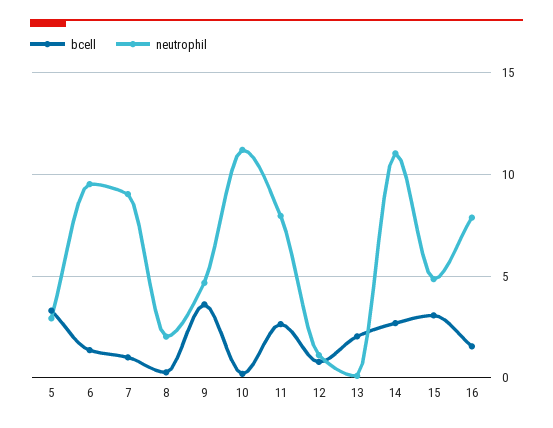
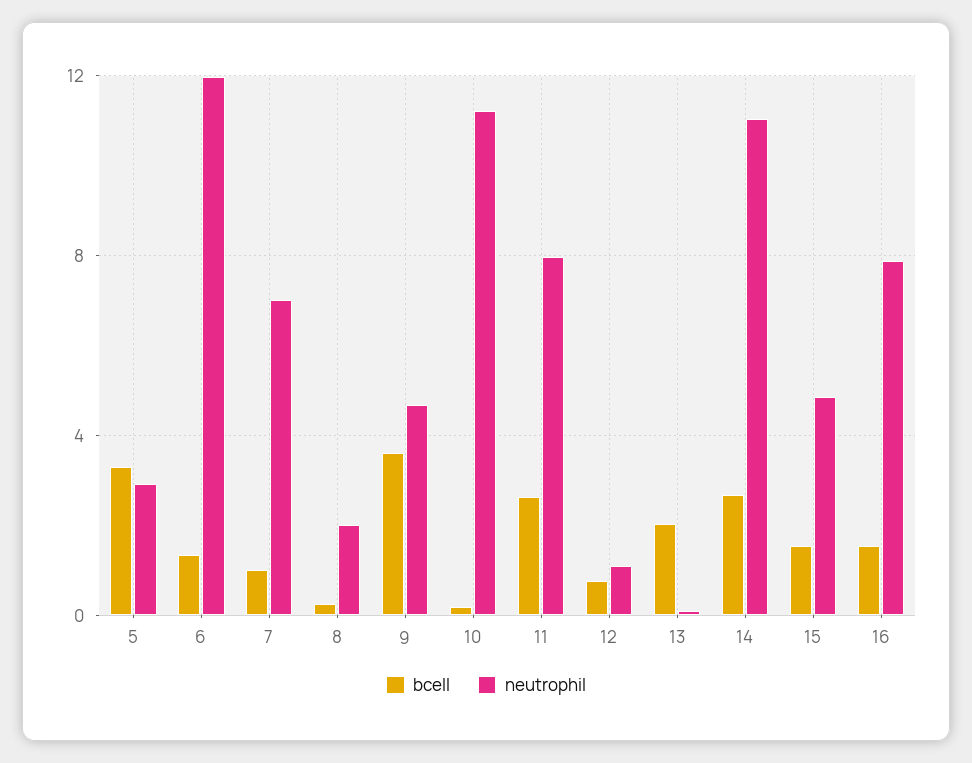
  {
    "bcell": {
      "5": 3.5,
      "6": 1.5,
      "7": 1,
      "8": 0.5,
      "9": 3.5,
      "10": 0,
      "11": 2.5,
      "12": 1,
      "13": 2,
      "14": 2.5,
-     "15": 3,
+     "15": 1.5,
      "16": 1.5
    },
    "neutrophil": {
      "5": 3,
-     "6": 9.5,
+     "6": 12,
-     "7": 9,
+     "7": 7,
      "8": 2,
      "9": 4.5,
      "10": 11,
      "11": 8,
      "12": 1,
      "13": 0,
      "14": 11,
      "15": 5,
      "16": 8
    }
  }

